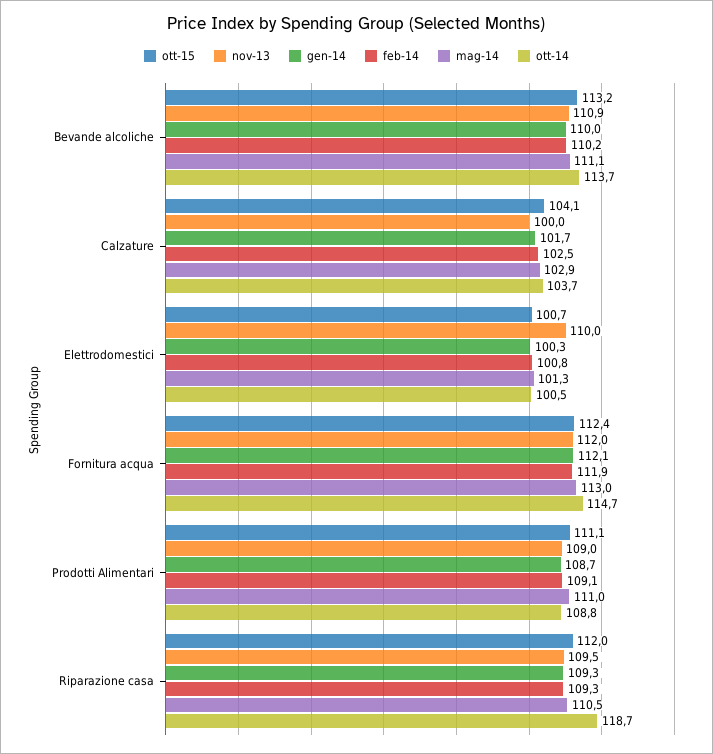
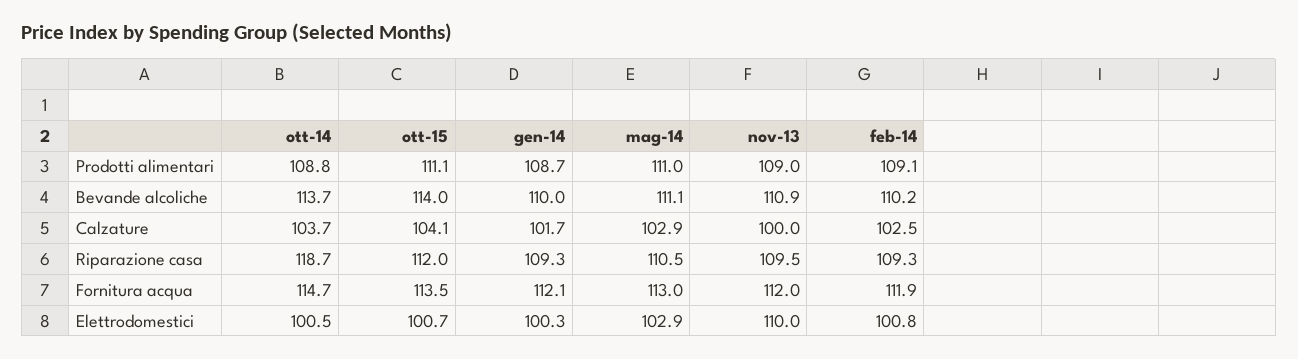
  {
    "ott-15": {
-     "Bevande alcoliche": 113.2,
+     "Bevande alcoliche": 114,
      "Calzature": 104.1,
      "Elettrodomestici": 100.7,
-     "Fornitura acqua": 112.4,
+     "Fornitura acqua": 113.5,
      "Prodotti Alimentari": 111.1,
      "Riparazione casa": 112
    },
    "nov-13": {
      "Bevande alcoliche": 110.9,
      "Calzature": 100,
      "Elettrodomestici": 110,
      "Fornitura acqua": 112,
      "Prodotti Alimentari": 109,
      "Riparazione casa": 109.5
    },
    "gen-14": {
      "Bevande alcoliche": 110,
      "Calzature": 101.7,
      "Elettrodomestici": 100.3,
      "Fornitura acqua": 112.1,
      "Prodotti Alimentari": 108.7,
      "Riparazione casa": 109.3
    },
    "feb-14": {
      "Bevande alcoliche": 110.2,
      "Calzature": 102.5,
      "Elettrodomestici": 100.8,
      "Fornitura acqua": 111.9,
      "Prodotti Alimentari": 109.1,
      "Riparazione casa": 109.3
    },
    "mag-14": {
      "Bevande alcoliche": 111.1,
      "Calzature": 102.9,
-     "Elettrodomestici": 101.3,
+     "Elettrodomestici": 102.9,
      "Fornitura acqua": 113,
      "Prodotti Alimentari": 111,
      "Riparazione casa": 110.5
    },
    "ott-14": {
      "Bevande alcoliche": 113.7,
      "Calzature": 103.7,
      "Elettrodomestici": 100.5,
      "Fornitura acqua": 114.7,
      "Prodotti Alimentari": 108.8,
      "Riparazione casa": 118.7
    }
  }

